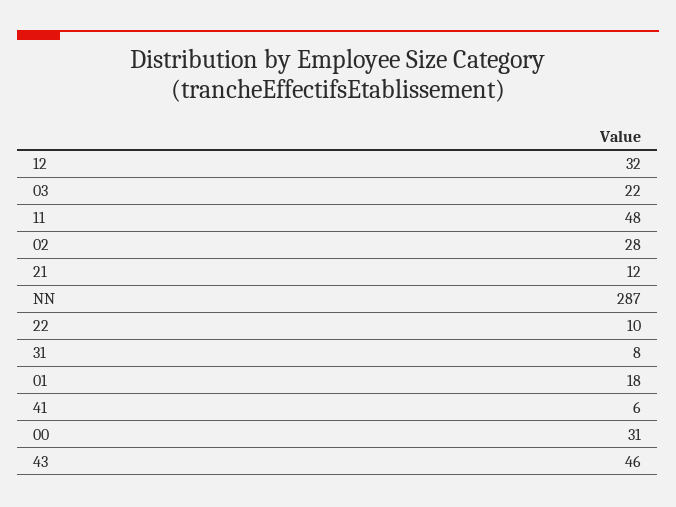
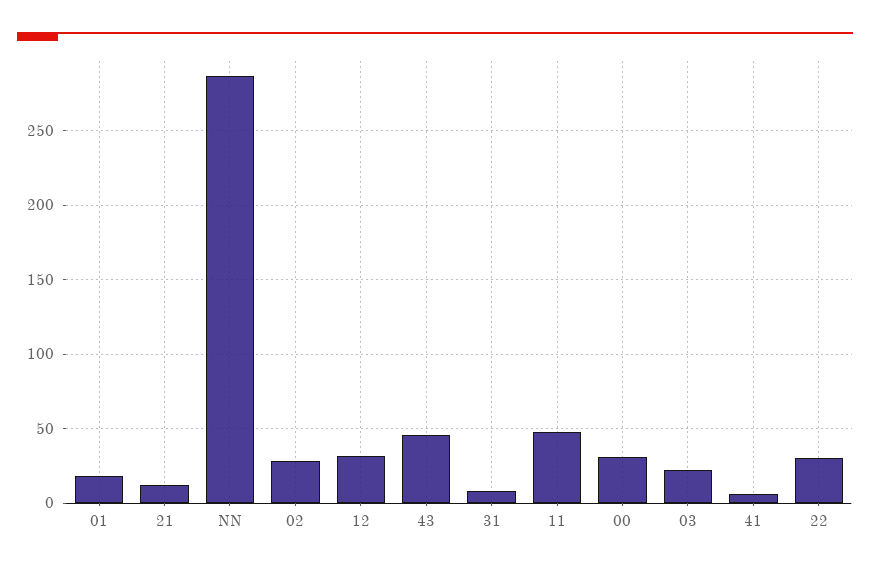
  {
    "12": 32,
    "03": 22,
    "11": 48,
    "02": 28,
    "21": 12,
    "NN": 287,
-   "22": 10,
+   "22": 30,
    "31": 8,
    "01": 18,
    "41": 6,
    "00": 31,
    "43": 46
  }

